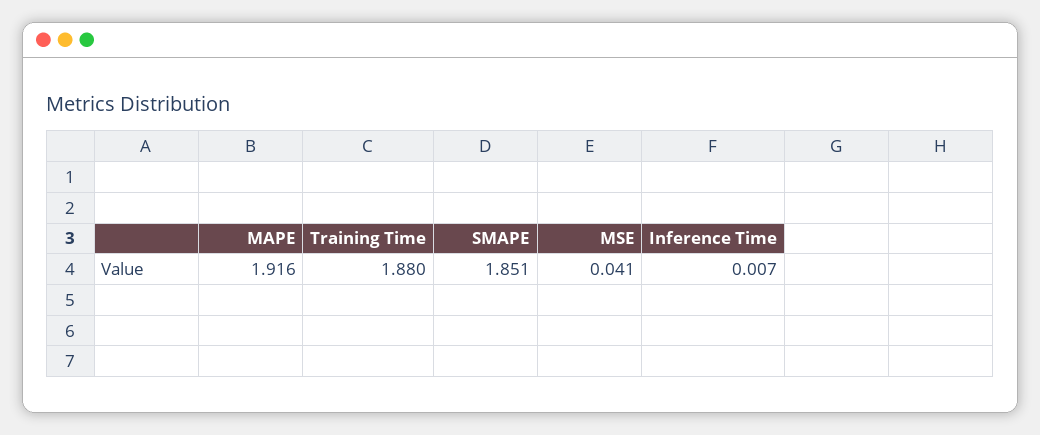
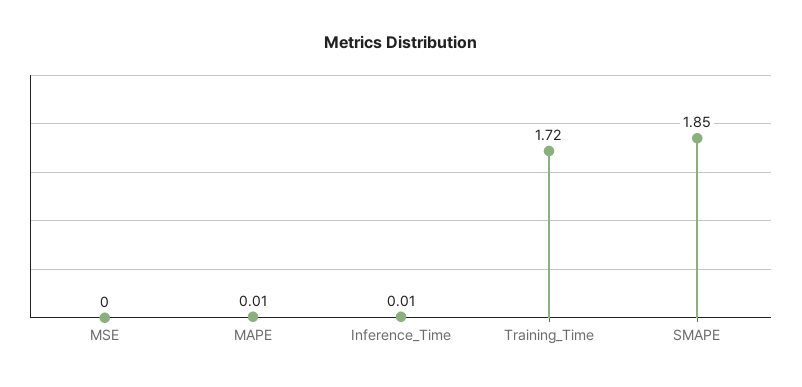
  {
-   "MAPE": 1.916,
+   "MAPE": 0.01,
-   "Training Time": 1.88,
+   "Training Time": 1.72,
    "SMAPE": 1.851,
-   "MSE": 0.041,
+   "MSE": 0,
    "Inference Time": 0.007
  }

